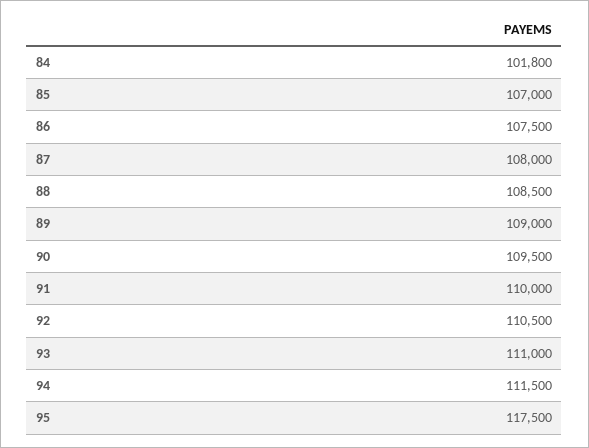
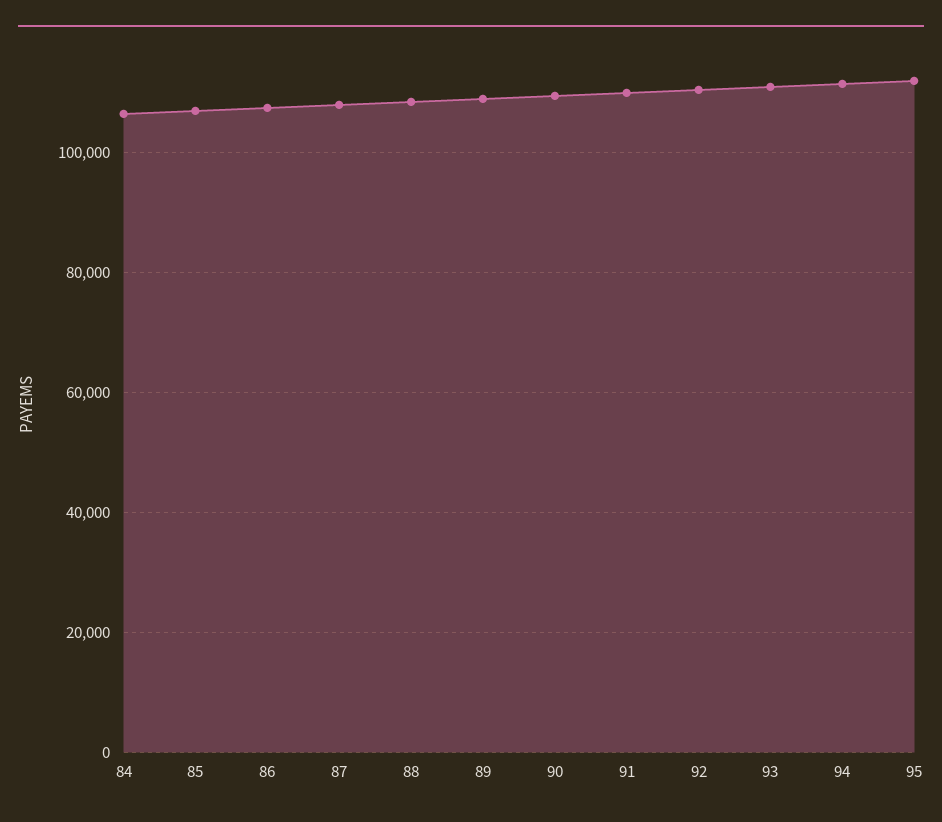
  {
-   "84": 101800,
+   "84": 106000,
    "85": 107000,
    "86": 107500,
    "87": 108000,
    "88": 108500,
    "89": 109000,
    "90": 109500,
    "91": 110000,
    "92": 110500,
    "93": 111000,
    "94": 111500,
-   "95": 117500
+   "95": 112000
  }

